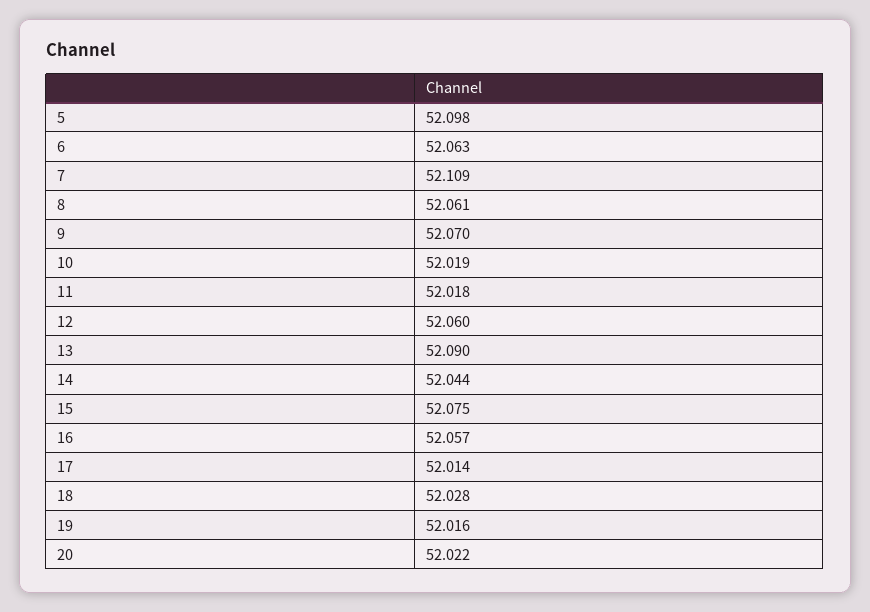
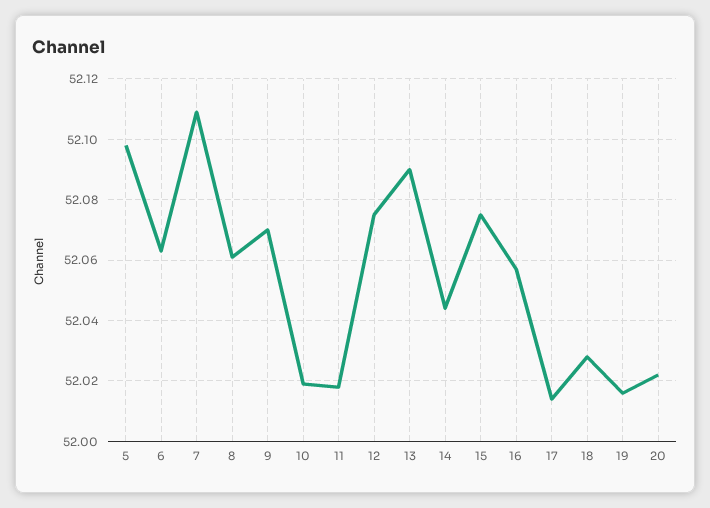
  {
    "5": 52.098,
    "6": 52.063,
    "7": 52.109,
    "8": 52.061,
    "9": 52.07,
    "10": 52.019,
    "11": 52.018,
-   "12": 52.06,
+   "12": 52.075,
    "13": 52.09,
    "14": 52.044,
    "15": 52.075,
    "16": 52.057,
    "17": 52.014,
    "18": 52.028,
    "19": 52.016,
    "20": 52.022
  }

